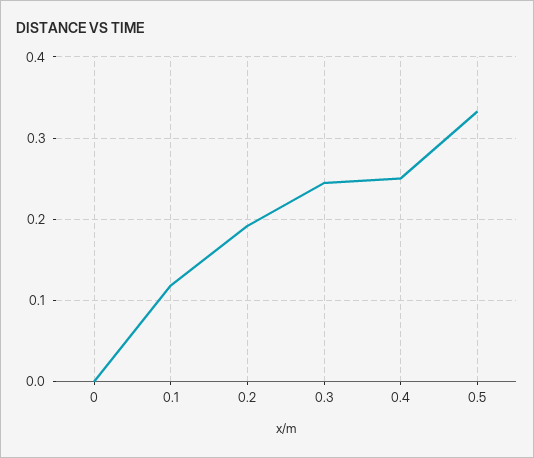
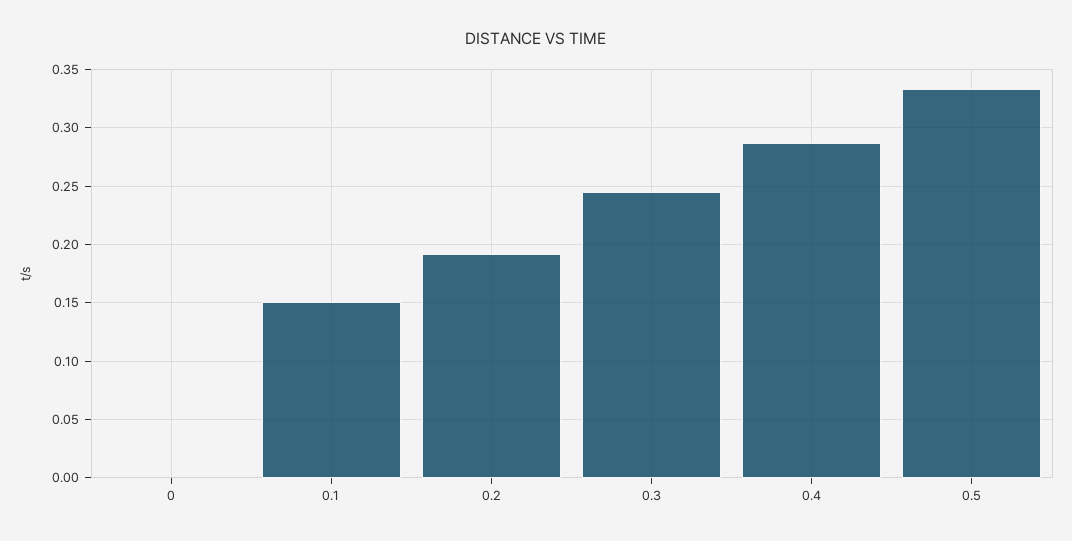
  {
    "0": 0,
-   "0.1": 0.12,
+   "0.1": 0.15,
    "0.2": 0.19,
    "0.3": 0.24,
-   "0.4": 0.25,
+   "0.4": 0.29,
    "0.5": 0.33
  }

